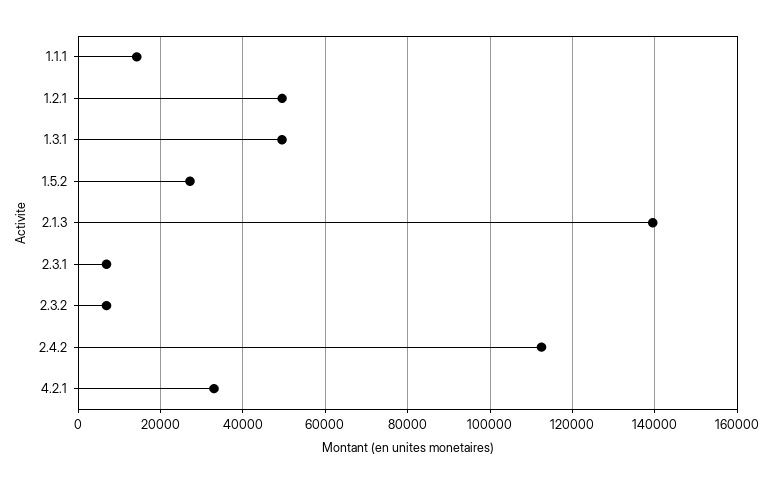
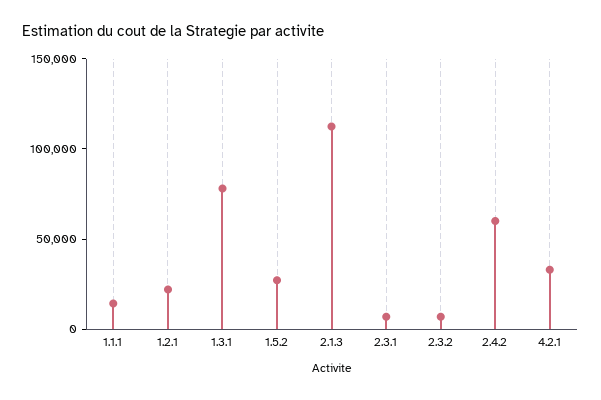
  {
    "1.1.1": 14000,
-   "1.2.1": 50000,
+   "1.2.1": 20000,
-   "1.3.1": 50000,
+   "1.3.1": 80000,
    "1.5.2": 28000,
-   "2.1.3": 140000,
+   "2.1.3": 110000,
    "2.3.1": 6000,
    "2.3.2": 6000,
-   "2.4.2": 112000,
+   "2.4.2": 60000,
    "4.2.1": 34000
  }

